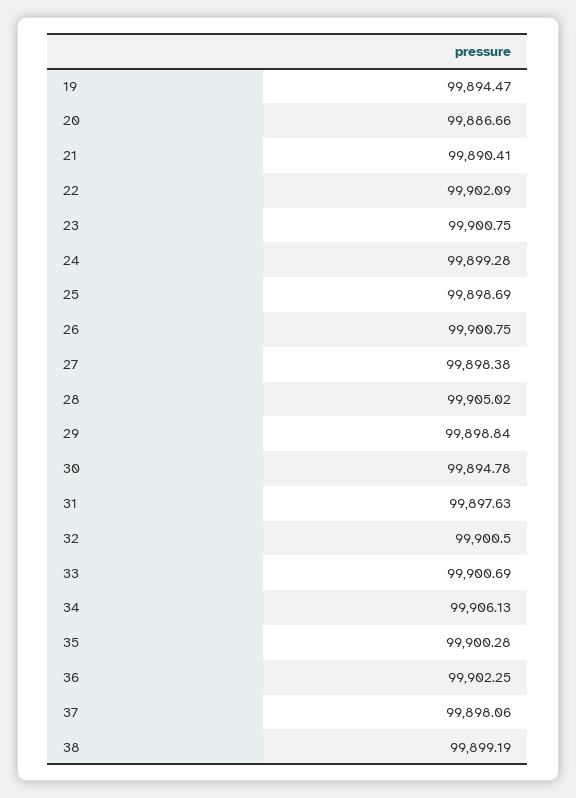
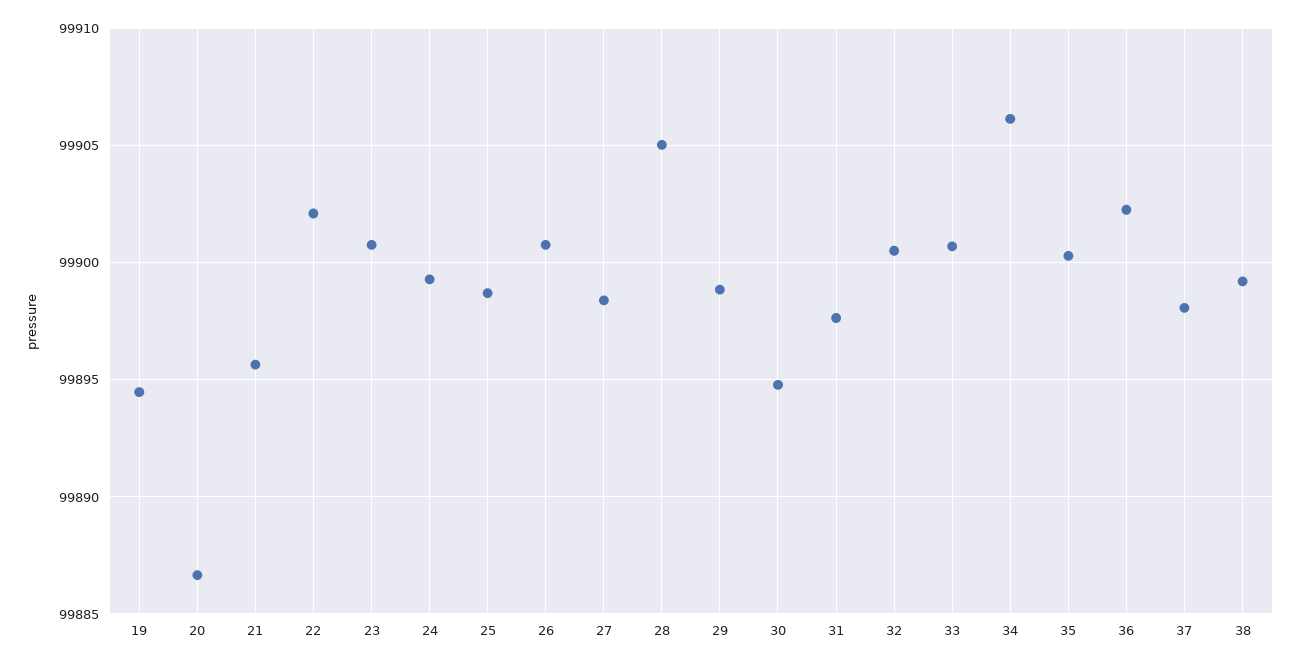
  {
    "19": 99894.47,
    "20": 99886.66,
-   "21": 99890.41,
+   "21": 99895.5,
    "22": 99902.09,
    "23": 99900.75,
    "24": 99899.28,
    "25": 99898.69,
    "26": 99900.75,
    "27": 99898.38,
    "28": 99905.02,
    "29": 99898.84,
    "30": 99894.78,
    "31": 99897.63,
    "32": 99900.5,
    "33": 99900.69,
    "34": 99906.13,
    "35": 99900.28,
    "36": 99902.25,
    "37": 99898.06,
    "38": 99899.19
  }

